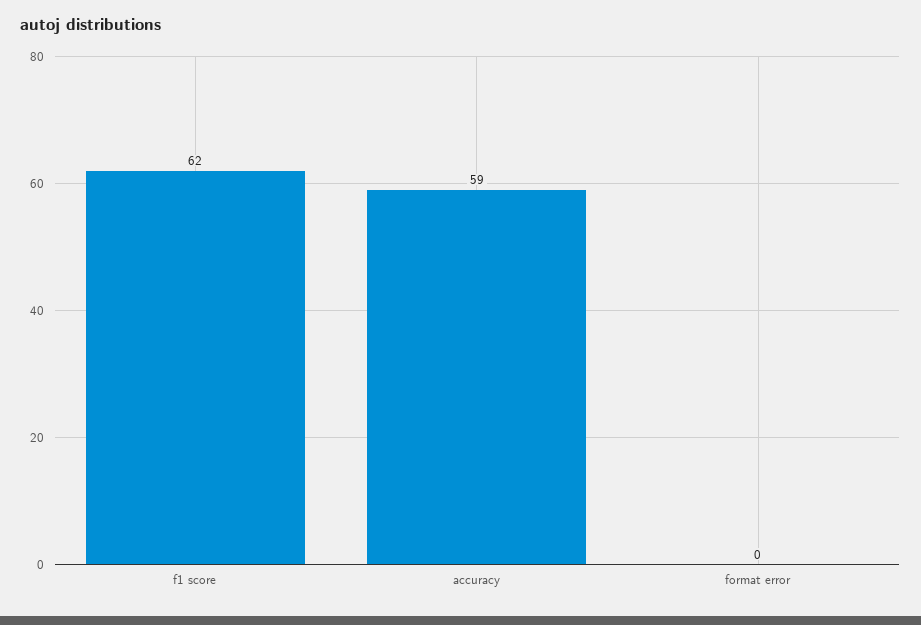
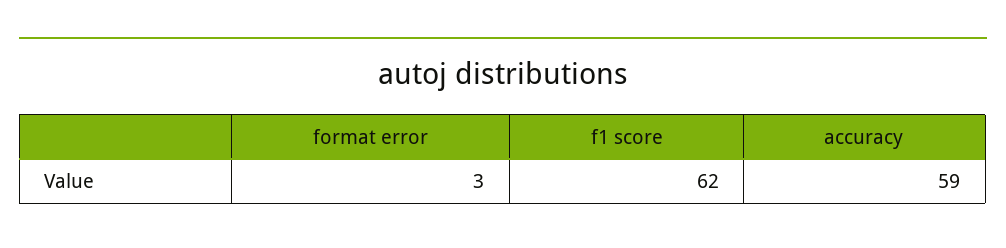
  {
    "f1 score": 62,
    "accuracy": 59,
-   "format error": 0
+   "format error": 3
  }

